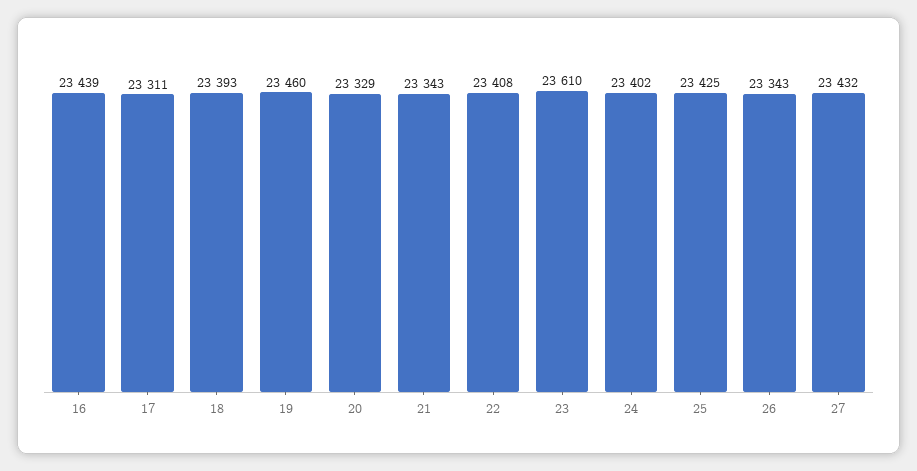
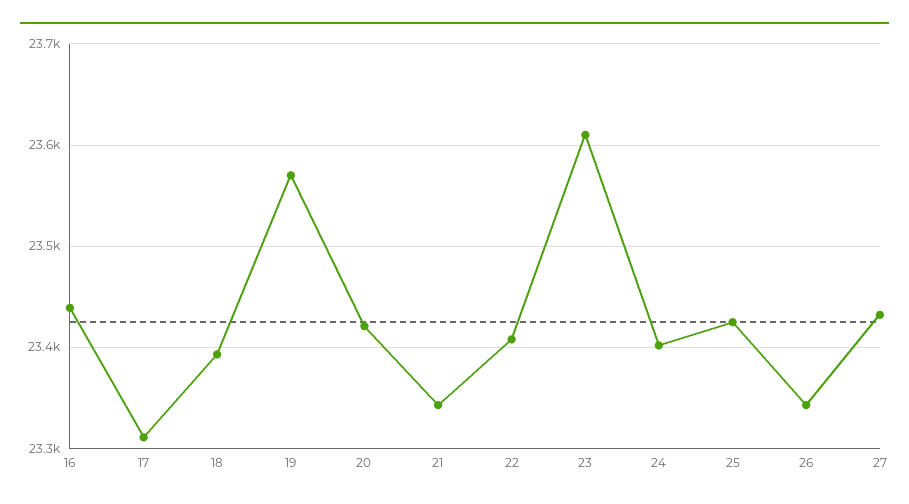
  {
    "16": 23439,
    "17": 23311,
    "18": 23393,
-   "19": 23460,
+   "19": 23570,
-   "20": 23329,
+   "20": 23420,
    "21": 23343,
    "22": 23408,
    "23": 23610,
    "24": 23402,
    "25": 23425,
    "26": 23343,
    "27": 23432
  }

